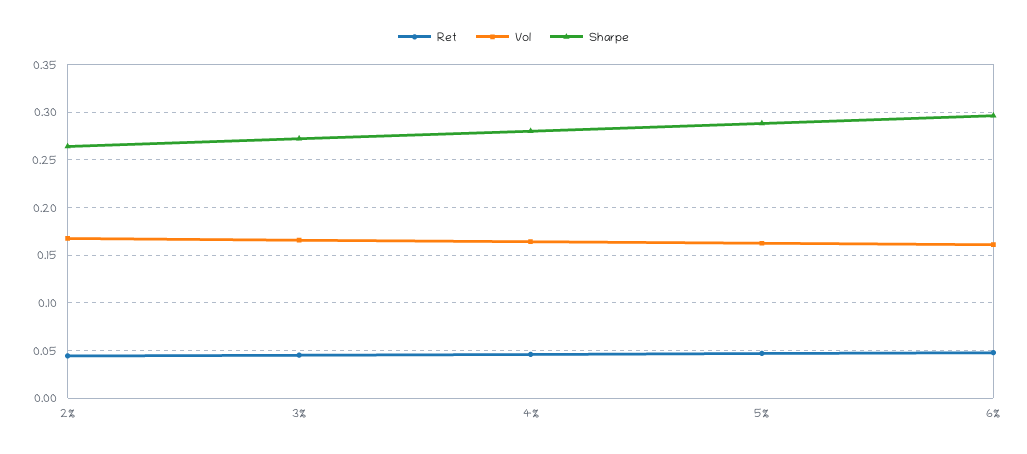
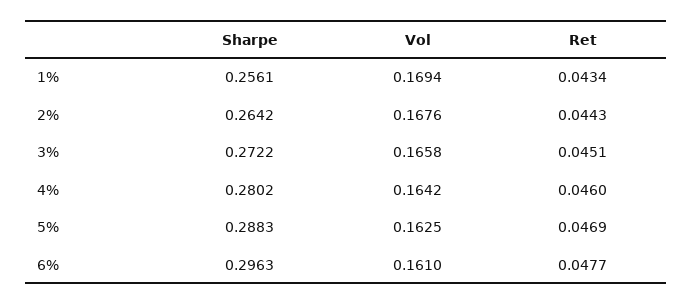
  {
    "Ret": {
      "2%": 0.0443,
      "3%": 0.0451,
      "4%": 0.046,
      "5%": 0.0469,
-     "6%": 0.0477
+     "6%": 0.0477,
+     "1%": 0.0434
    },
    "Vol": {
      "2%": 0.1676,
      "3%": 0.1658,
      "4%": 0.1642,
      "5%": 0.1625,
-     "6%": 0.161
+     "6%": 0.161,
+     "1%": 0.1694
    },
    "Sharpe": {
      "2%": 0.2642,
      "3%": 0.2722,
      "4%": 0.2802,
      "5%": 0.2883,
-     "6%": 0.2963
+     "6%": 0.2963,
+     "1%": 0.2561
    }
  }

